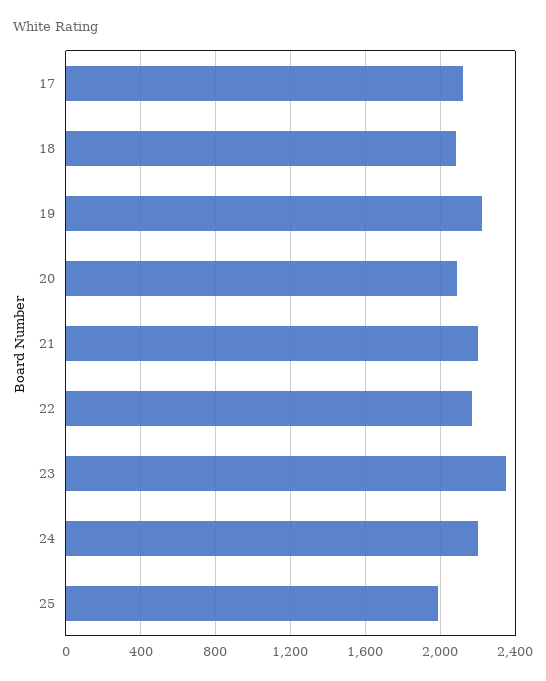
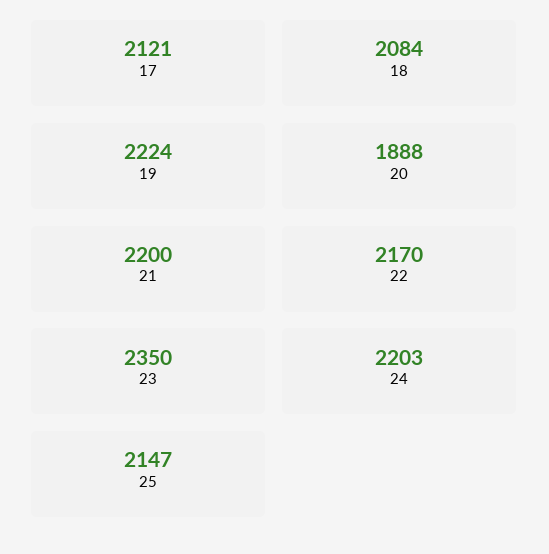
  {
    "17": 2121,
    "18": 2084,
    "19": 2224,
-   "20": 2100,
+   "20": 1888,
    "21": 2200,
    "22": 2170,
    "23": 2350,
    "24": 2203,
-   "25": 2000
+   "25": 2147
  }

